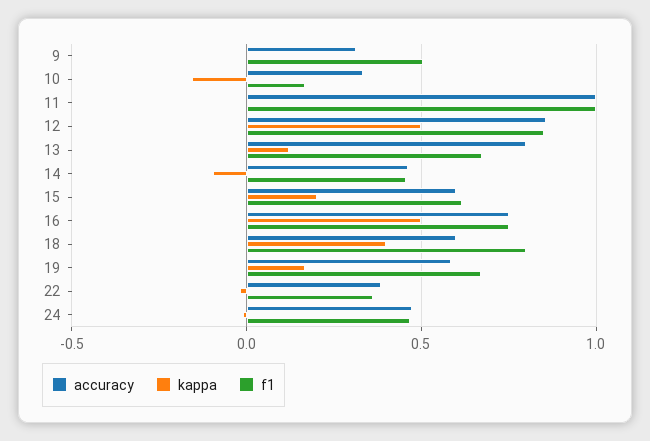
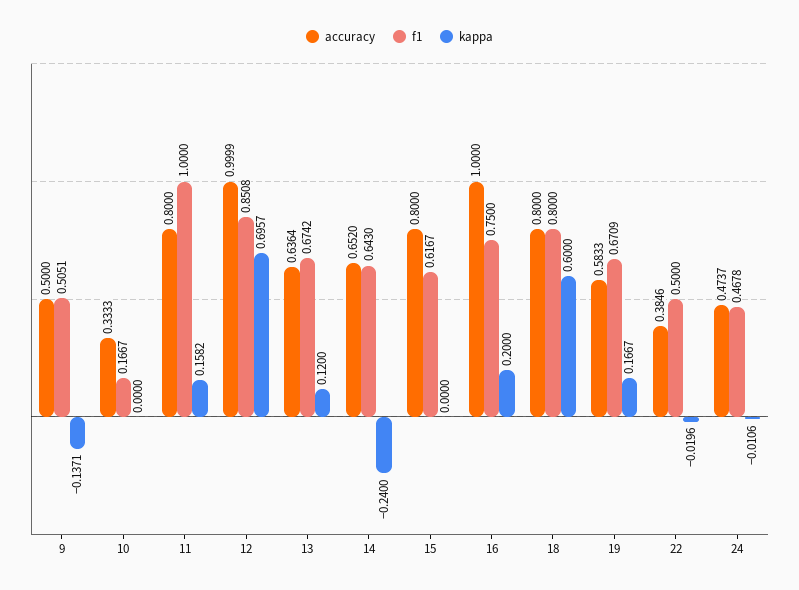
  {
    "accuracy": {
-     "9": 0.3,
+     "9": 0.5,
      "10": 0.3333,
-     "11": 1,
+     "11": 0.8,
-     "12": 0.85,
+     "12": 0.9999,
-     "13": 0.8,
+     "13": 0.6364,
-     "14": 0.45,
+     "14": 0.652,
-     "15": 0.6,
+     "15": 0.8,
-     "16": 0.75,
+     "16": 1,
-     "18": 0.6,
+     "18": 0.8,
      "19": 0.5833,
      "22": 0.3846,
      "24": 0.4737
    },
    "kappa": {
-     "9": 0,
+     "9": -0.1371,
-     "10": -0.15,
+     "10": 0,
-     "11": 0,
+     "11": 0.1582,
-     "12": 0.5,
+     "12": 0.6957,
      "13": 0.12,
-     "14": -0.1,
+     "14": -0.24,
-     "15": 0.2,
+     "15": 0,
-     "16": 0.5,
+     "16": 0.2,
-     "18": 0.4,
+     "18": 0.6,
      "19": 0.1667,
      "22": -0.0196,
      "24": -0.0106
    },
    "f1": {
      "9": 0.5051,
      "10": 0.1667,
      "11": 1,
      "12": 0.8508,
      "13": 0.6742,
-     "14": 0.45,
+     "14": 0.643,
      "15": 0.6167,
      "16": 0.75,
      "18": 0.8,
      "19": 0.6709,
-     "22": 0.35,
+     "22": 0.5,
      "24": 0.4678
    }
  }

